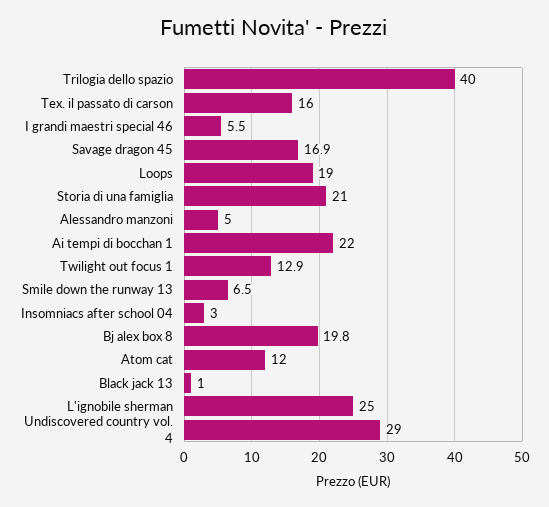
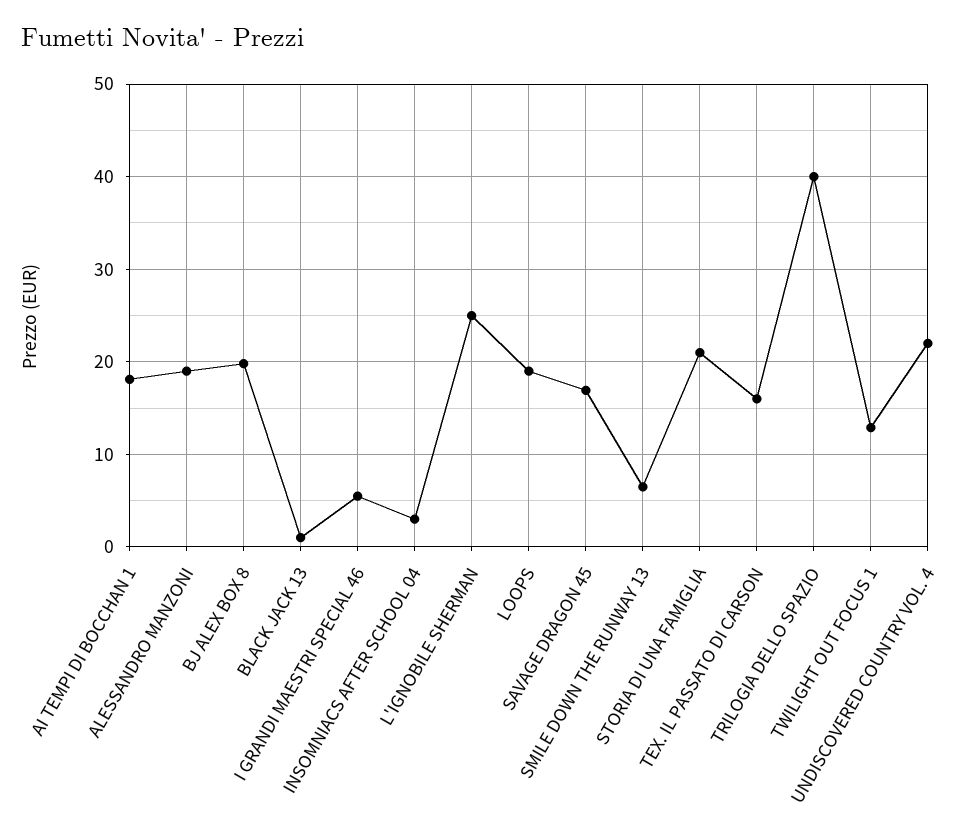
  {
    "Trilogia dello spazio": 40,
    "Tex. il passato di carson": 16,
    "I grandi maestri special 46": 5.5,
    "Savage dragon 45": 16.9,
    "Loops": 19,
    "Storia di una famiglia": 21,
-   "Alessandro manzoni": 5,
+   "Alessandro manzoni": 19,
-   "Ai tempi di bocchan 1": 22,
+   "Ai tempi di bocchan 1": 18,
    "Twilight out focus 1": 12.9,
    "Smile down the runway 13": 6.5,
    "Insomniacs after school 04": 3,
    "Bj alex box 8": 19.8,
-   "Atom cat": 12,
    "Black jack 13": 1,
    "L'ignobile sherman": 25,
-   "Undiscovered country vol. 4": 29
+   "Undiscovered country vol. 4": 22
  }

